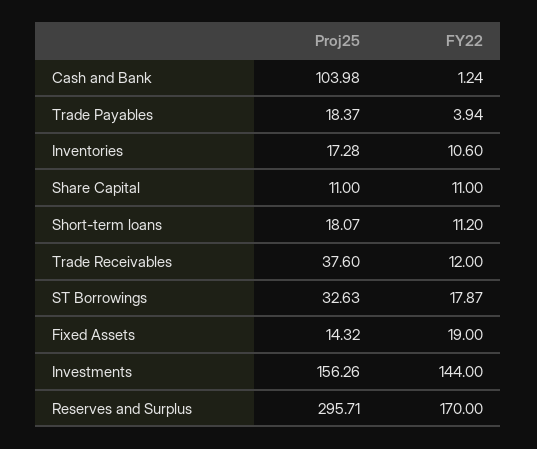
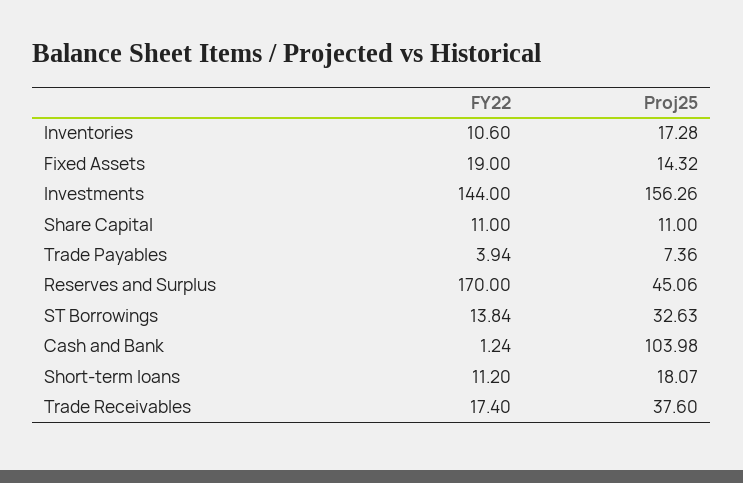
  {
    "Proj25": {
      "Cash and Bank": 103.98,
-     "Trade Payables": 18.37,
+     "Trade Payables": 7.36,
      "Inventories": 17.28,
      "Share Capital": 11,
      "Short-term loans": 18.07,
      "Trade Receivables": 37.6,
      "ST Borrowings": 32.63,
      "Fixed Assets": 14.32,
      "Investments": 156.26,
-     "Reserves and Surplus": 295.71
+     "Reserves and Surplus": 45.06
    },
    "FY22": {
      "Cash and Bank": 1.24,
      "Trade Payables": 3.94,
      "Inventories": 10.6,
      "Share Capital": 11,
      "Short-term loans": 11.2,
-     "Trade Receivables": 12,
+     "Trade Receivables": 17.4,
-     "ST Borrowings": 17.87,
+     "ST Borrowings": 13.84,
      "Fixed Assets": 19,
      "Investments": 144,
      "Reserves and Surplus": 170
    }
  }

